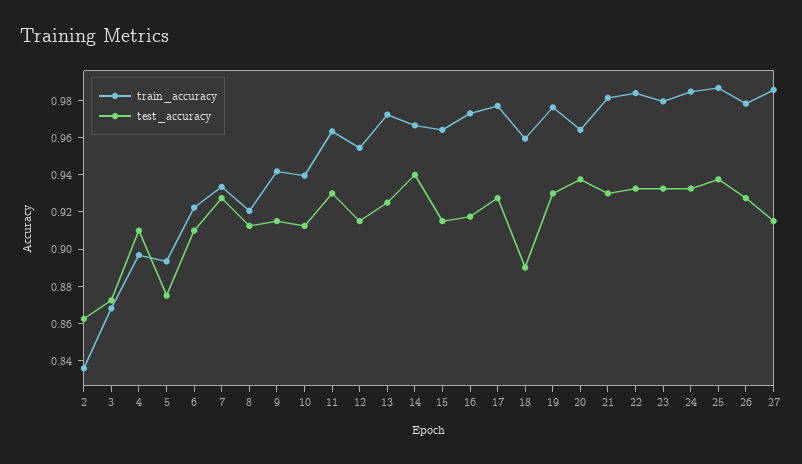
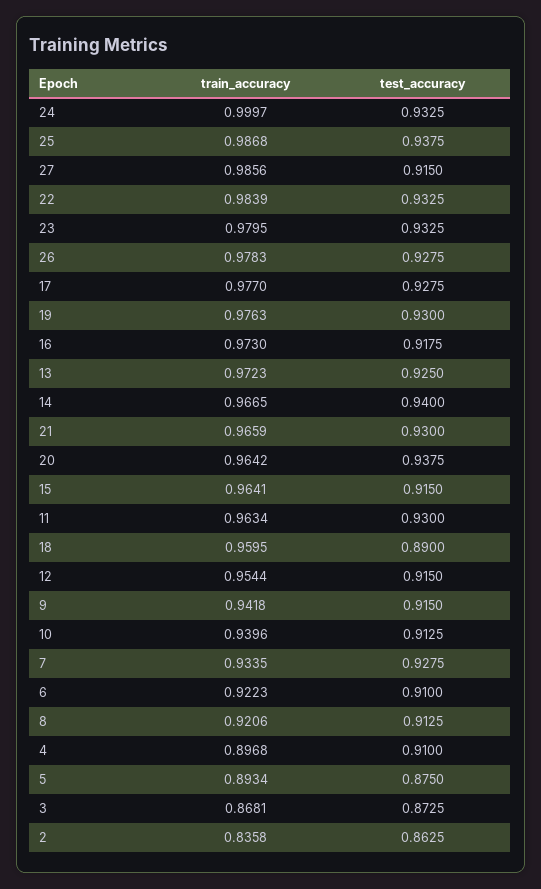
  {
    "train_accuracy": {
      "2": 0.8358,
      "3": 0.8681,
      "4": 0.8968,
      "5": 0.8934,
      "6": 0.9223,
      "7": 0.9335,
      "8": 0.9206,
      "9": 0.9418,
      "10": 0.9396,
      "11": 0.9634,
      "12": 0.9544,
      "13": 0.9723,
      "14": 0.9665,
      "15": 0.9641,
      "16": 0.973,
      "17": 0.977,
      "18": 0.9595,
      "19": 0.9763,
      "20": 0.9642,
-     "21": 0.98,
+     "21": 0.9659,
      "22": 0.9839,
      "23": 0.9795,
-     "24": 0.985,
+     "24": 0.9997,
      "25": 0.9868,
      "26": 0.9783,
      "27": 0.9856
    },
    "test_accuracy": {
      "2": 0.8625,
      "3": 0.8725,
      "4": 0.91,
      "5": 0.875,
      "6": 0.91,
      "7": 0.9275,
      "8": 0.9125,
      "9": 0.915,
      "10": 0.9125,
      "11": 0.93,
      "12": 0.915,
      "13": 0.925,
      "14": 0.94,
      "15": 0.915,
      "16": 0.9175,
      "17": 0.9275,
      "18": 0.89,
      "19": 0.93,
      "20": 0.9375,
      "21": 0.93,
      "22": 0.9325,
      "23": 0.9325,
      "24": 0.9325,
      "25": 0.9375,
      "26": 0.9275,
      "27": 0.915
    }
  }

